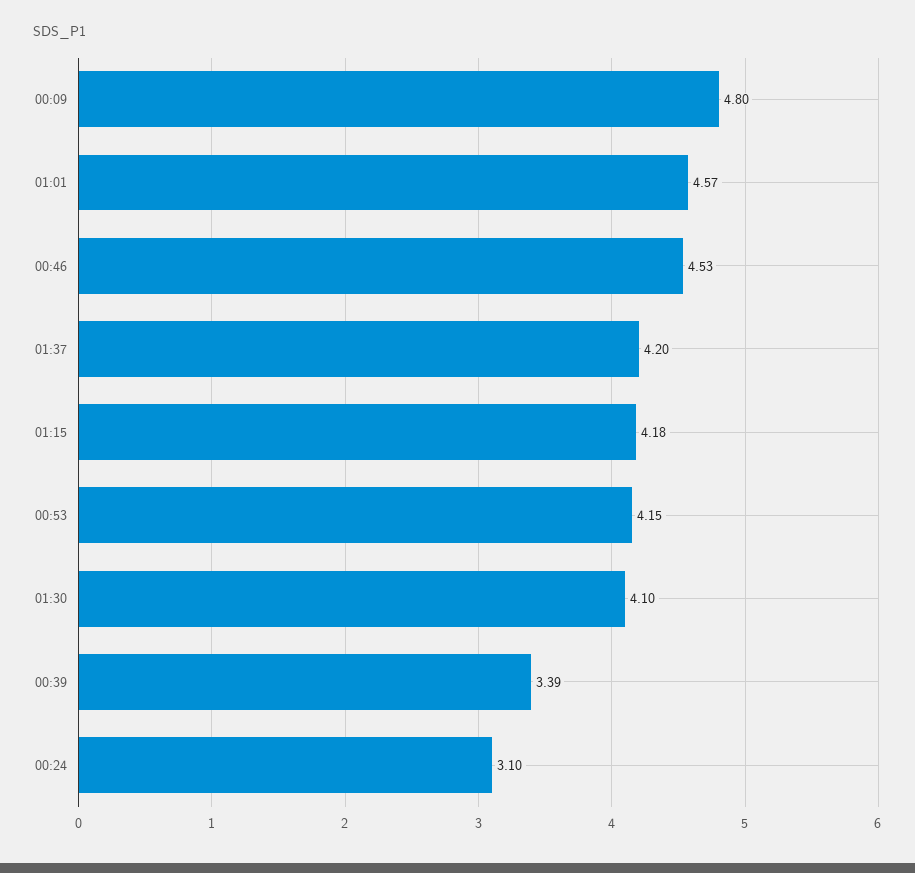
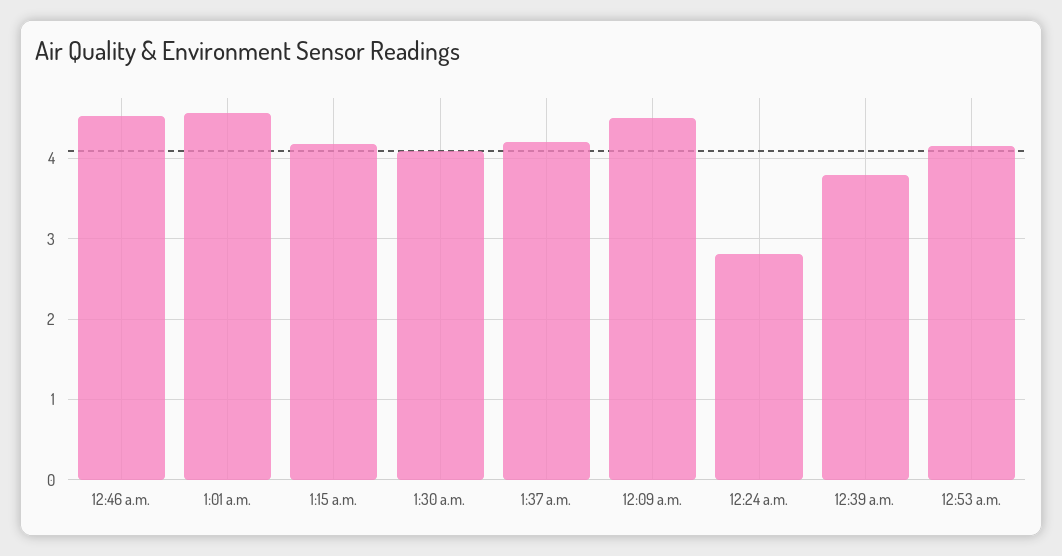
  {
-   "00:09": 4.8,
+   "00:09": 4.5,
    "01:01": 4.57,
    "00:46": 4.53,
    "01:37": 4.2,
    "01:15": 4.18,
    "00:53": 4.15,
    "01:30": 4.1,
-   "00:39": 3.39,
+   "00:39": 3.8,
-   "00:24": 3.1
+   "00:24": 2.8
  }

